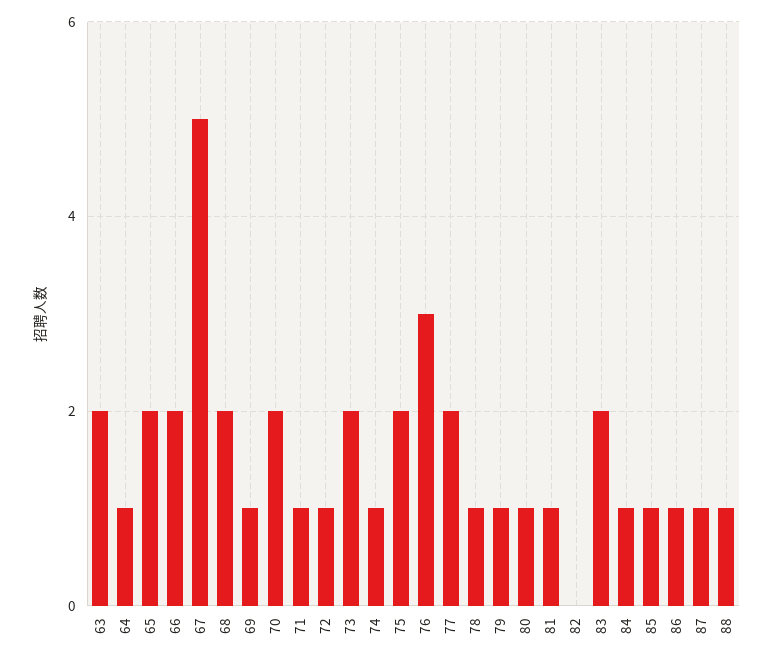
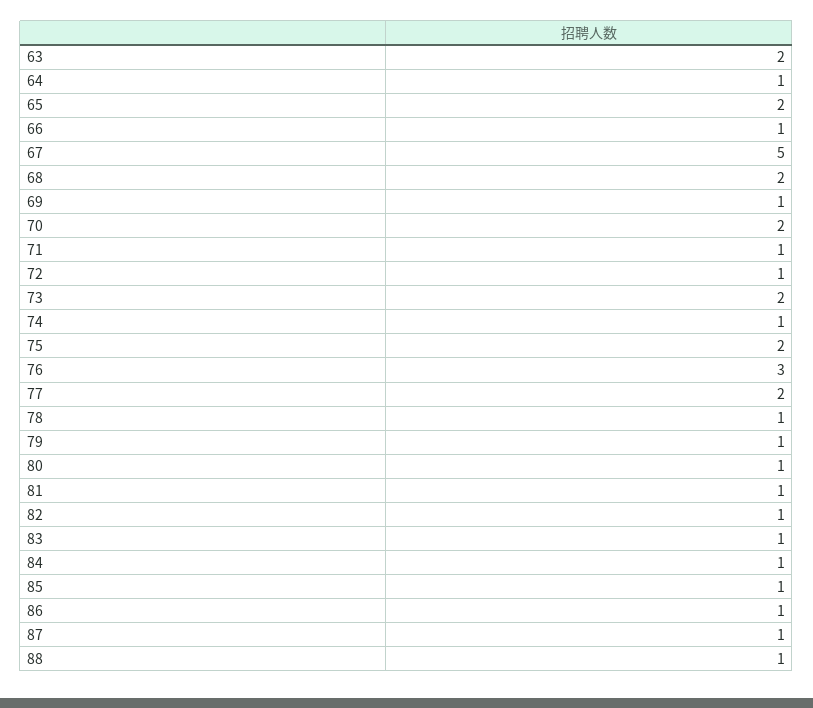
  {
    "63": 2,
    "64": 1,
    "65": 2,
-   "66": 2,
+   "66": 1,
    "67": 5,
    "68": 2,
    "69": 1,
    "70": 2,
    "71": 1,
    "72": 1,
    "73": 2,
    "74": 1,
    "75": 2,
    "76": 3,
    "77": 2,
    "78": 1,
    "79": 1,
    "80": 1,
    "81": 1,
-   "82": 0,
+   "82": 1,
-   "83": 2,
+   "83": 1,
    "84": 1,
    "85": 1,
    "86": 1,
    "87": 1,
    "88": 1
  }

